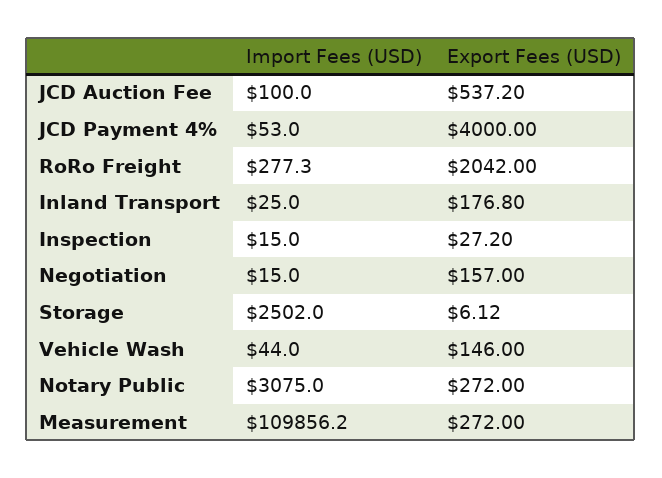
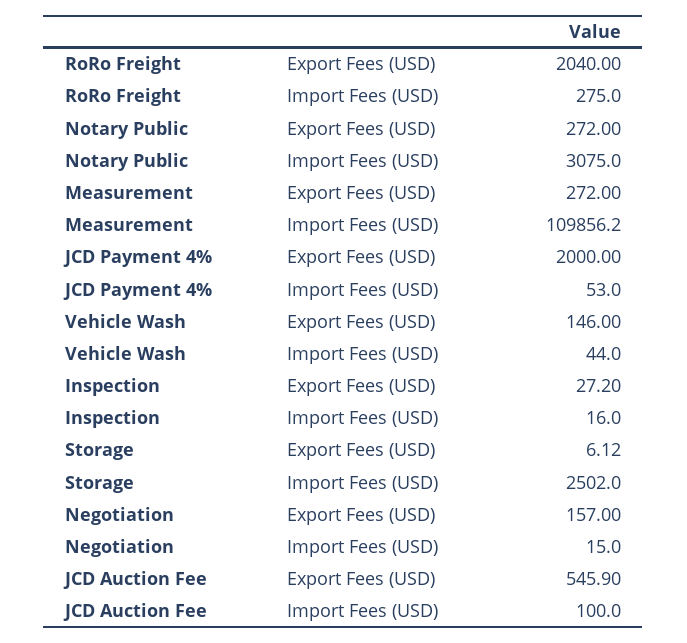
  {
    "Import Fees (USD)": {
      "JCD Auction Fee": 100,
      "JCD Payment 4%": 53,
-     "RoRo Freight": 277.3,
+     "RoRo Freight": 275,
-     "Inland Transport": 25,
-     "Inspection": 15,
+     "Inspection": 16,
      "Negotiation": 15,
      "Storage": 2502,
      "Vehicle Wash": 44,
      "Notary Public": 3075,
      "Measurement": 109856.2
    },
    "Export Fees (USD)": {
-     "JCD Auction Fee": 537.2,
+     "JCD Auction Fee": 545.9,
-     "JCD Payment 4%": 4000,
+     "JCD Payment 4%": 2000,
-     "RoRo Freight": 2042,
+     "RoRo Freight": 2040,
-     "Inland Transport": 176.8,
      "Inspection": 27.2,
      "Negotiation": 157,
      "Storage": 6.12,
      "Vehicle Wash": 146,
      "Notary Public": 272,
      "Measurement": 272
    }
  }

